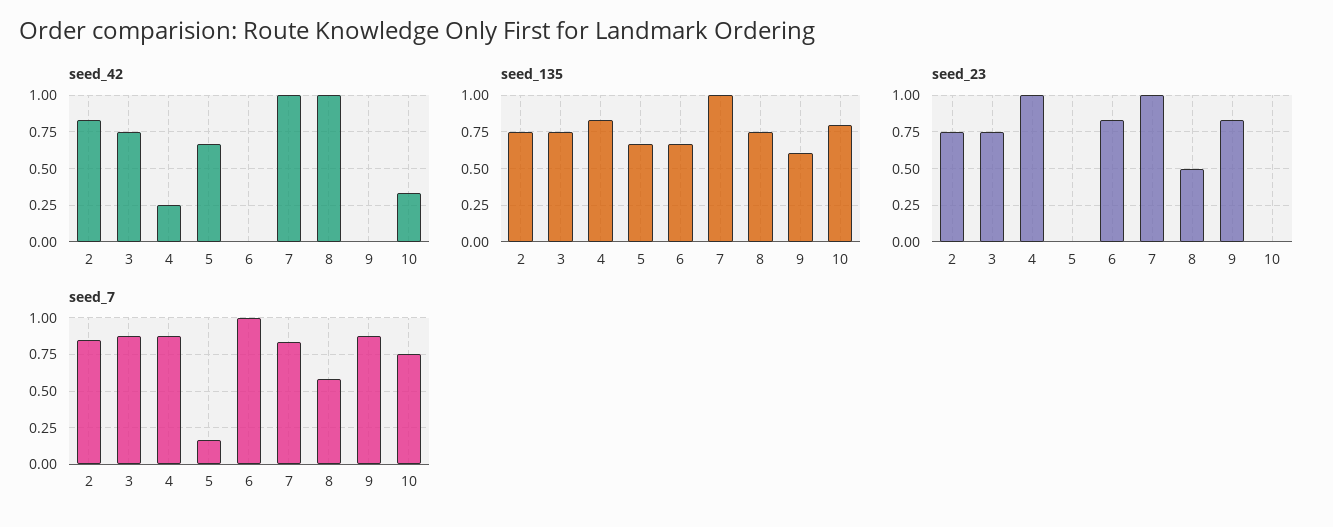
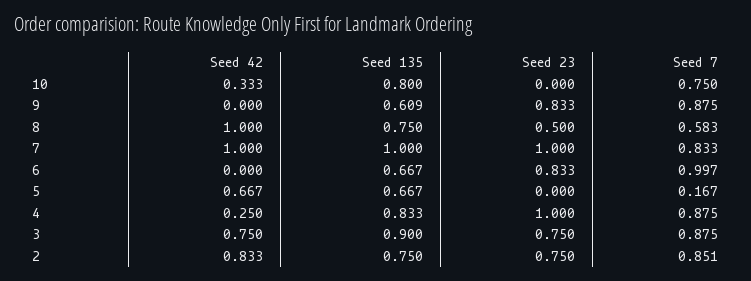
  {
    "seed_42": {
      "2": 0.833,
      "3": 0.75,
      "4": 0.25,
      "5": 0.667,
      "6": 0,
      "7": 1,
      "8": 1,
      "9": 0,
      "10": 0.333
    },
    "seed_135": {
      "2": 0.75,
-     "3": 0.75,
+     "3": 0.9,
      "4": 0.833,
      "5": 0.667,
      "6": 0.667,
      "7": 1,
      "8": 0.75,
      "9": 0.609,
      "10": 0.8
    },
    "seed_23": {
      "2": 0.75,
      "3": 0.75,
      "4": 1,
      "5": 0,
      "6": 0.833,
      "7": 1,
      "8": 0.5,
      "9": 0.833,
      "10": 0
    },
    "seed_7": {
      "2": 0.851,
      "3": 0.875,
      "4": 0.875,
      "5": 0.167,
      "6": 0.997,
      "7": 0.833,
      "8": 0.583,
      "9": 0.875,
      "10": 0.75
    }
  }

